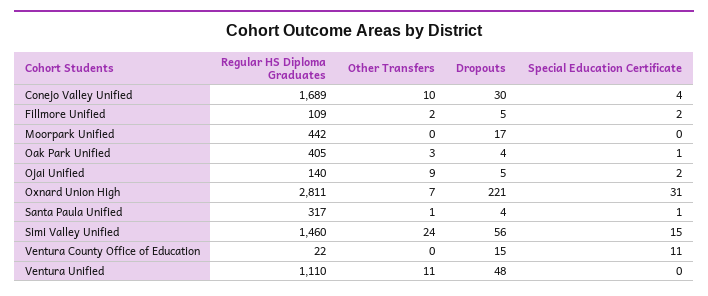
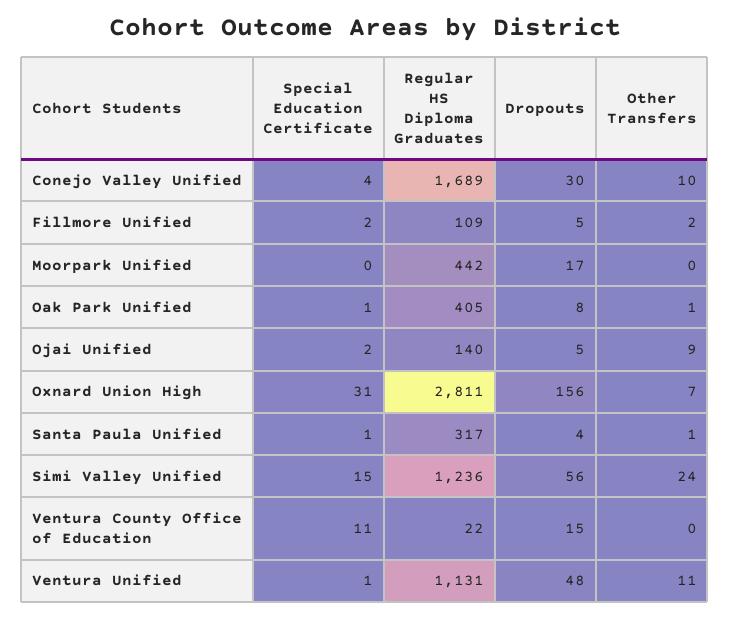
  {
    "Regular HS Diploma Graduates": {
      "Conejo Valley Unified": 1689,
      "Fillmore Unified": 109,
      "Moorpark Unified": 442,
      "Oak Park Unified": 405,
      "Ojai Unified": 140,
      "Oxnard Union High": 2811,
      "Santa Paula Unified": 317,
-     "Simi Valley Unified": 1460,
+     "Simi Valley Unified": 1236,
      "Ventura County Office of Education": 22,
-     "Ventura Unified": 1110
+     "Ventura Unified": 1131
    },
    "Other Transfers": {
      "Conejo Valley Unified": 10,
      "Fillmore Unified": 2,
      "Moorpark Unified": 0,
-     "Oak Park Unified": 3,
+     "Oak Park Unified": 1,
      "Ojai Unified": 9,
      "Oxnard Union High": 7,
      "Santa Paula Unified": 1,
      "Simi Valley Unified": 24,
      "Ventura County Office of Education": 0,
      "Ventura Unified": 11
    },
    "Dropouts": {
      "Conejo Valley Unified": 30,
      "Fillmore Unified": 5,
      "Moorpark Unified": 17,
-     "Oak Park Unified": 4,
+     "Oak Park Unified": 8,
      "Ojai Unified": 5,
-     "Oxnard Union High": 221,
+     "Oxnard Union High": 156,
      "Santa Paula Unified": 4,
      "Simi Valley Unified": 56,
      "Ventura County Office of Education": 15,
      "Ventura Unified": 48
    },
    "Special Education Certificate": {
      "Conejo Valley Unified": 4,
      "Fillmore Unified": 2,
      "Moorpark Unified": 0,
      "Oak Park Unified": 1,
      "Ojai Unified": 2,
      "Oxnard Union High": 31,
      "Santa Paula Unified": 1,
      "Simi Valley Unified": 15,
      "Ventura County Office of Education": 11,
-     "Ventura Unified": 0
+     "Ventura Unified": 1
    }
  }

